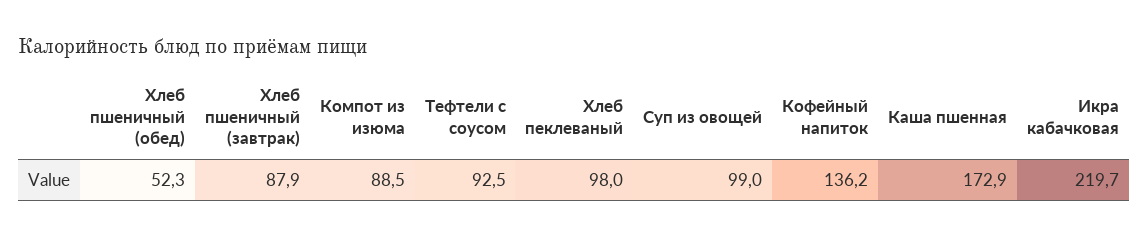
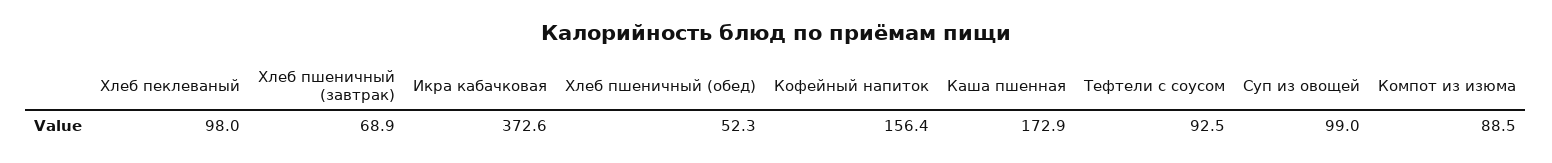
  {
    "Хлеб пшеничный (обед)": 52.3,
-   "Хлеб пшеничный (завтрак)": 87.9,
+   "Хлеб пшеничный (завтрак)": 68.9,
    "Компот из изюма": 88.5,
    "Тефтели с соусом": 92.5,
    "Хлеб пеклеваный": 98,
    "Суп из овощей": 99,
-   "Кофейный напиток": 136.2,
+   "Кофейный напиток": 156.4,
    "Каша пшенная": 172.9,
-   "Икра кабачковая": 219.7
+   "Икра кабачковая": 372.6
  }

